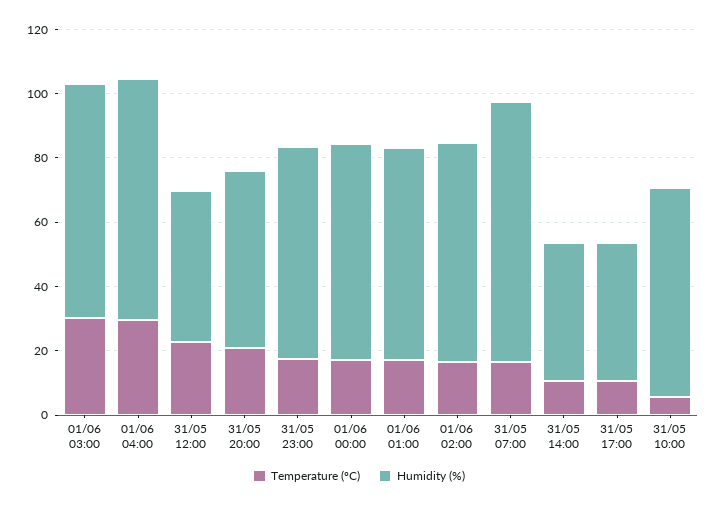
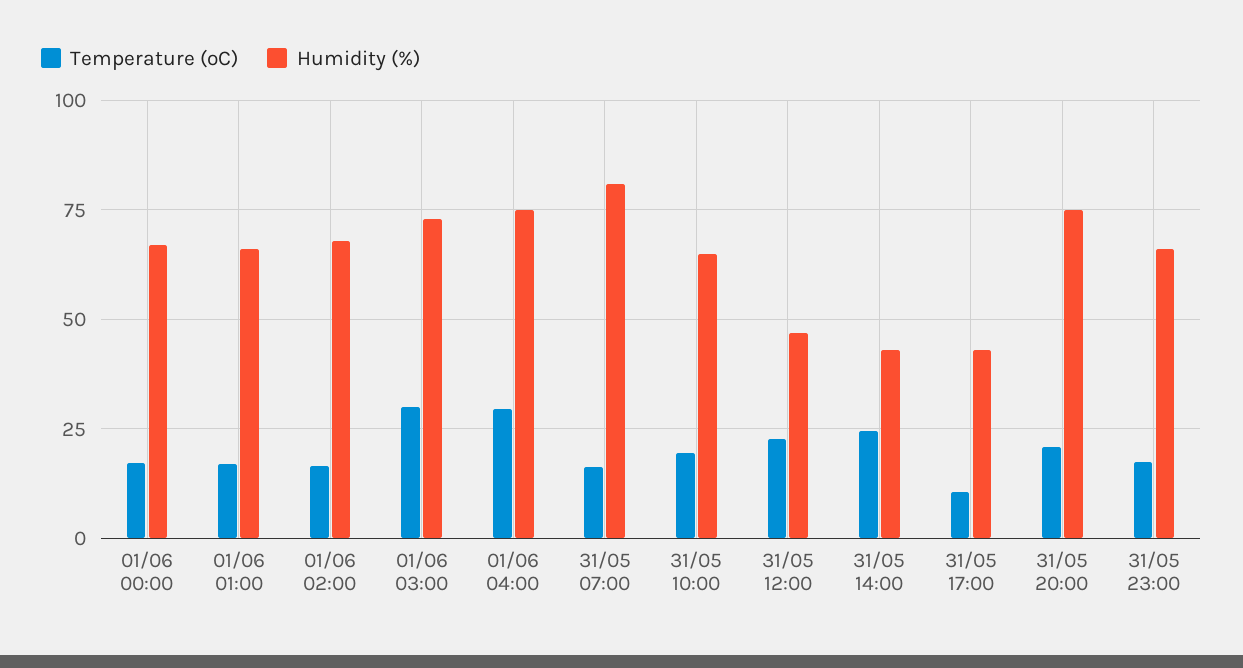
  {
    "Temperature (ºC)": {
      "01/06 03:00": 30,
      "01/06 04:00": 30,
      "31/05 12:00": 22.5,
      "31/05 20:00": 20,
      "31/05 23:00": 17.5,
      "01/06 00:00": 17.5,
      "01/06 01:00": 17.5,
      "01/06 02:00": 17.5,
      "31/05 07:00": 17.5,
-     "31/05 14:00": 10,
+     "31/05 14:00": 25,
      "31/05 17:00": 10,
-     "31/05 10:00": 5
+     "31/05 10:00": 20
    },
    "Humidity (%)": {
      "01/06 03:00": 72.5,
      "01/06 04:00": 75,
      "31/05 12:00": 47.5,
-     "31/05 20:00": 55,
+     "31/05 20:00": 75,
      "31/05 23:00": 65,
      "01/06 00:00": 67.5,
      "01/06 01:00": 65,
      "01/06 02:00": 67.5,
      "31/05 07:00": 80,
      "31/05 14:00": 42.5,
      "31/05 17:00": 42.5,
      "31/05 10:00": 65
    }
  }

